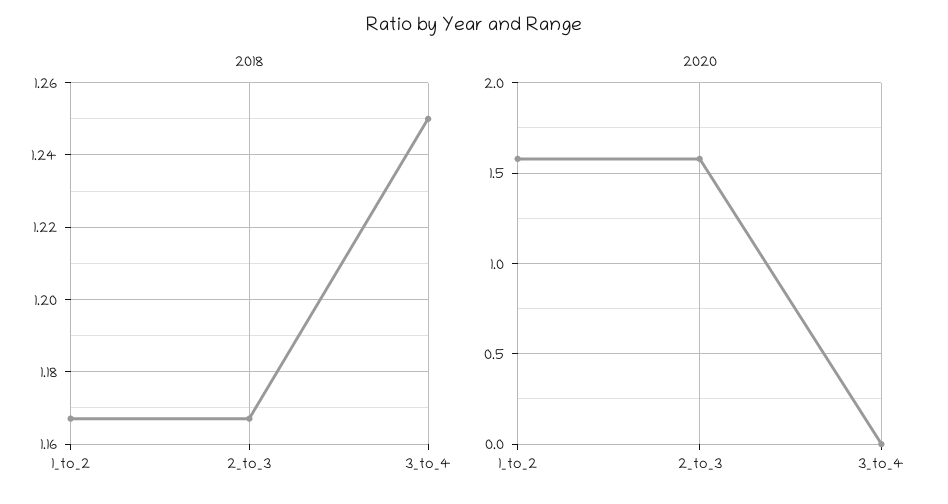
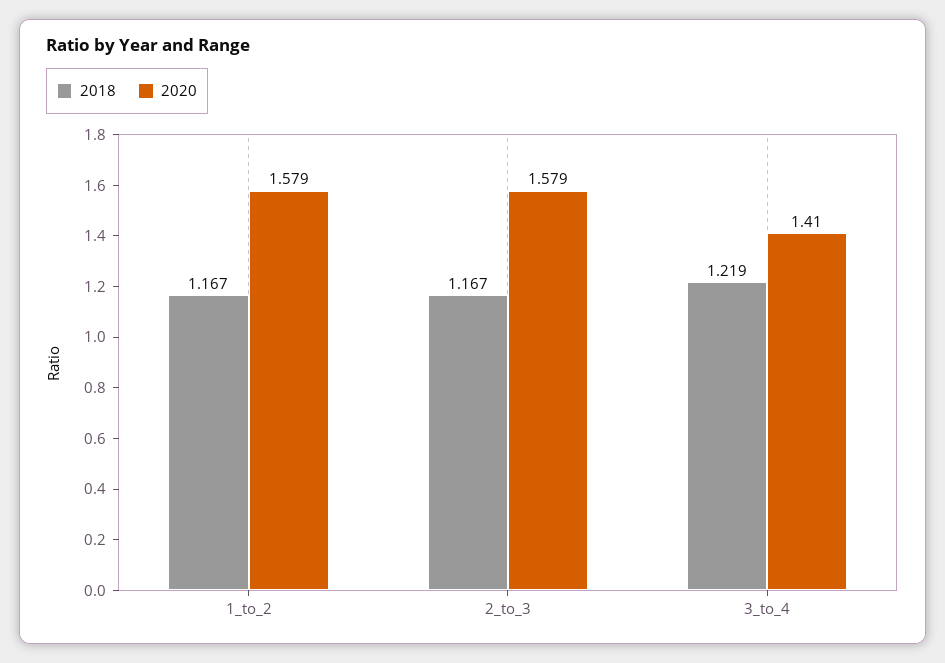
  {
    "2018": {
      "1_to_2": 1.167,
      "2_to_3": 1.167,
-     "3_to_4": 1.25
+     "3_to_4": 1.219
    },
    "2020": {
      "1_to_2": 1.579,
      "2_to_3": 1.579,
-     "3_to_4": 0
+     "3_to_4": 1.41
    }
  }

